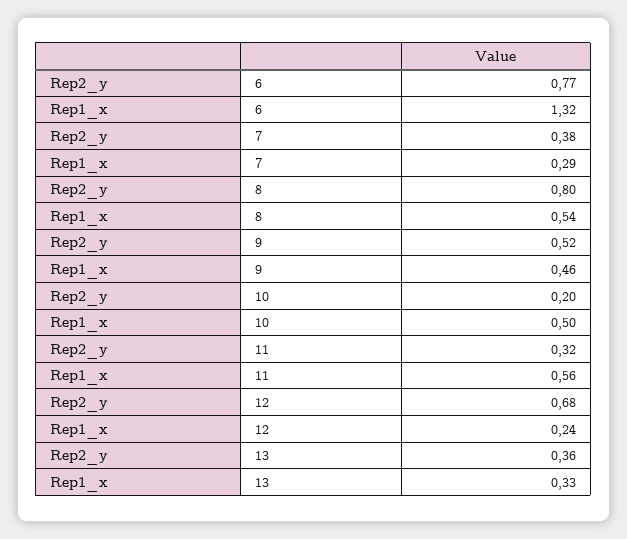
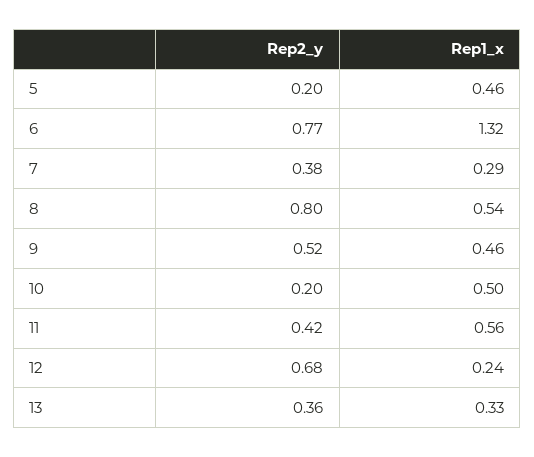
  {
    "Rep2_y": {
      "6": 0.77,
      "7": 0.38,
      "8": 0.8,
      "9": 0.52,
      "10": 0.2,
-     "11": 0.32,
+     "11": 0.42,
      "12": 0.68,
-     "13": 0.36
+     "13": 0.36,
+     "5": 0.2
    },
    "Rep1_x": {
      "6": 1.32,
      "7": 0.29,
      "8": 0.54,
      "9": 0.46,
      "10": 0.5,
      "11": 0.56,
      "12": 0.24,
-     "13": 0.33
+     "13": 0.33,
+     "5": 0.46
    }
  }

